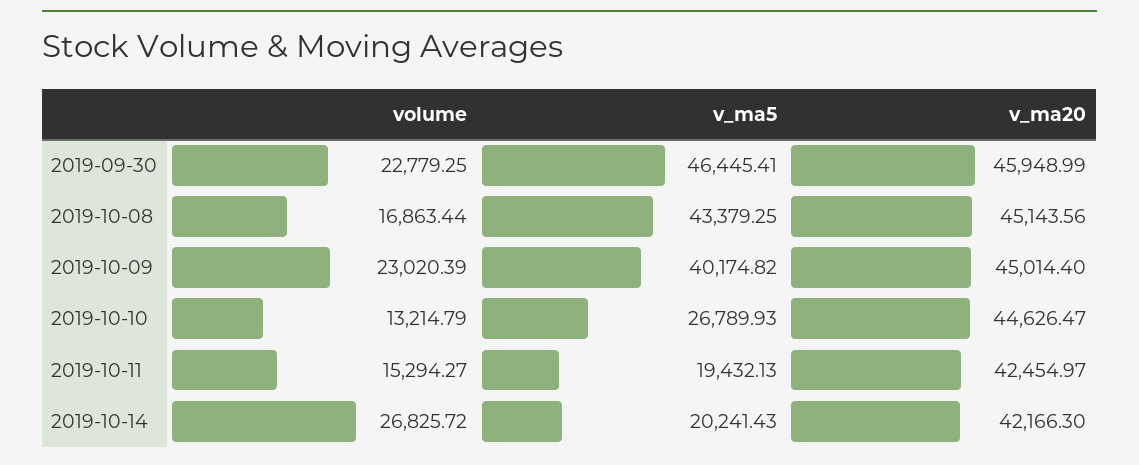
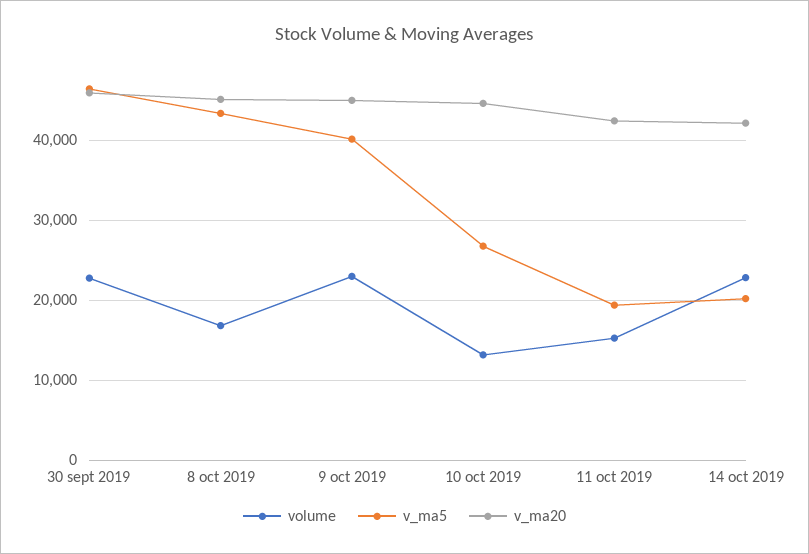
  {
    "volume": {
      "2019-09-30": 22779.25,
      "2019-10-08": 16863.44,
      "2019-10-09": 23020.39,
      "2019-10-10": 13214.79,
      "2019-10-11": 15294.27,
-     "2019-10-14": 26825.72
+     "2019-10-14": 23000
    },
    "v_ma5": {
      "2019-09-30": 46445.41,
      "2019-10-08": 43379.25,
      "2019-10-09": 40174.82,
      "2019-10-10": 26789.93,
      "2019-10-11": 19432.13,
      "2019-10-14": 20241.43
    },
    "v_ma20": {
      "2019-09-30": 45948.99,
      "2019-10-08": 45143.56,
      "2019-10-09": 45014.4,
      "2019-10-10": 44626.47,
      "2019-10-11": 42454.97,
      "2019-10-14": 42166.3
    }
  }

